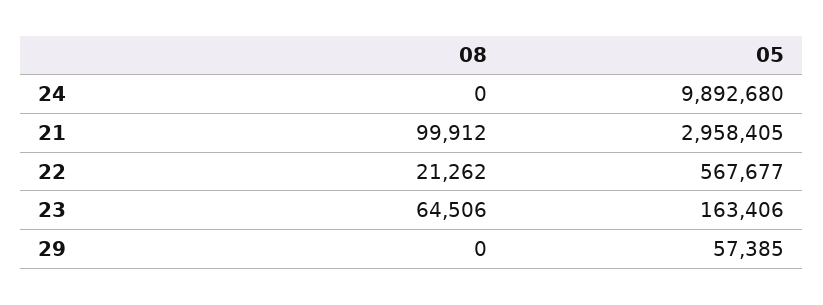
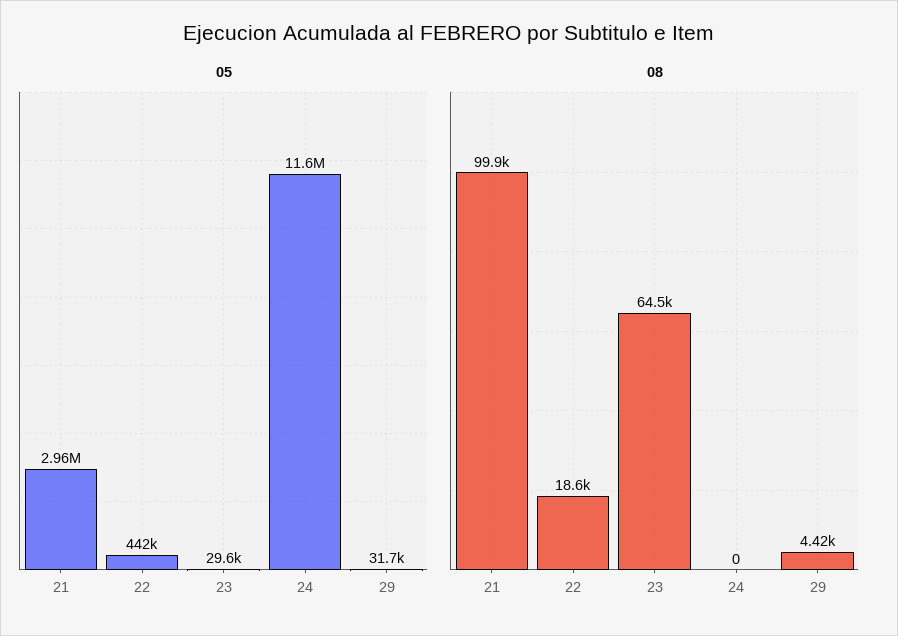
  {
    "08": {
      "24": 0,
      "21": 99912,
-     "22": 21262,
+     "22": 18600,
      "23": 64506,
-     "29": 0
+     "29": 4420
    },
    "05": {
-     "24": 9892680,
+     "24": 11600000,
      "21": 2958405,
-     "22": 567677,
+     "22": 442000,
-     "23": 163406,
+     "23": 29600,
-     "29": 57385
+     "29": 31700
    }
  }

